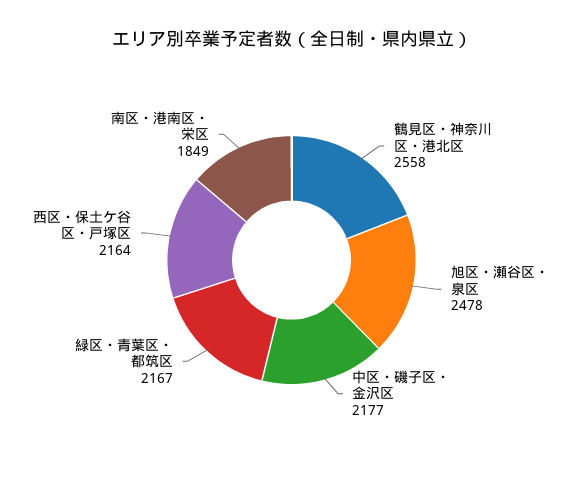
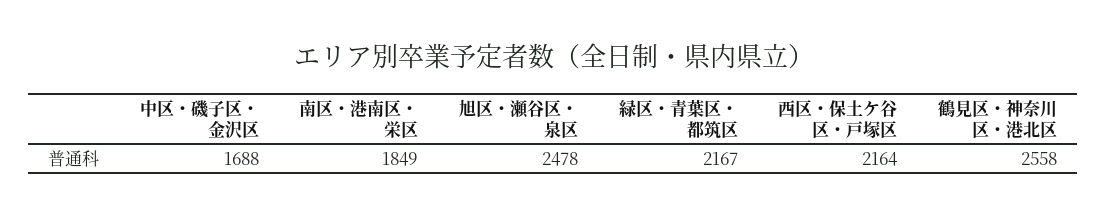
  {
    "鶴見区・神奈川区・港北区": 2558,
    "旭区・瀬谷区・泉区": 2478,
-   "中区・磯子区・金沢区": 2177,
+   "中区・磯子区・金沢区": 1688,
    "緑区・青葉区・都筑区": 2167,
    "西区・保土ケ谷区・戸塚区": 2164,
    "南区・港南区・栄区": 1849
  }

